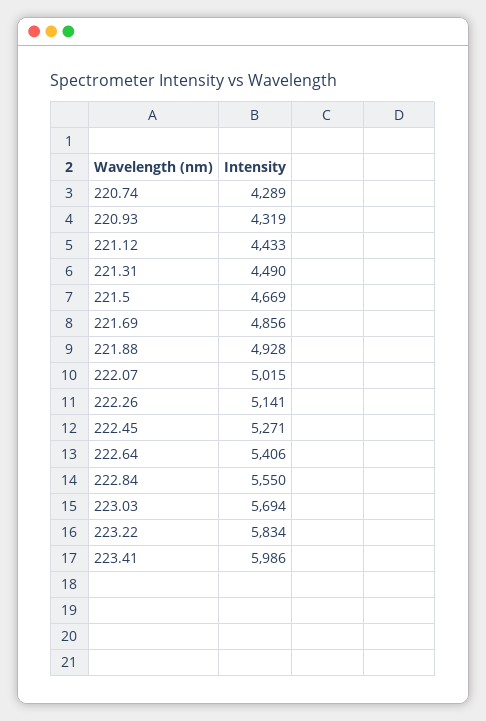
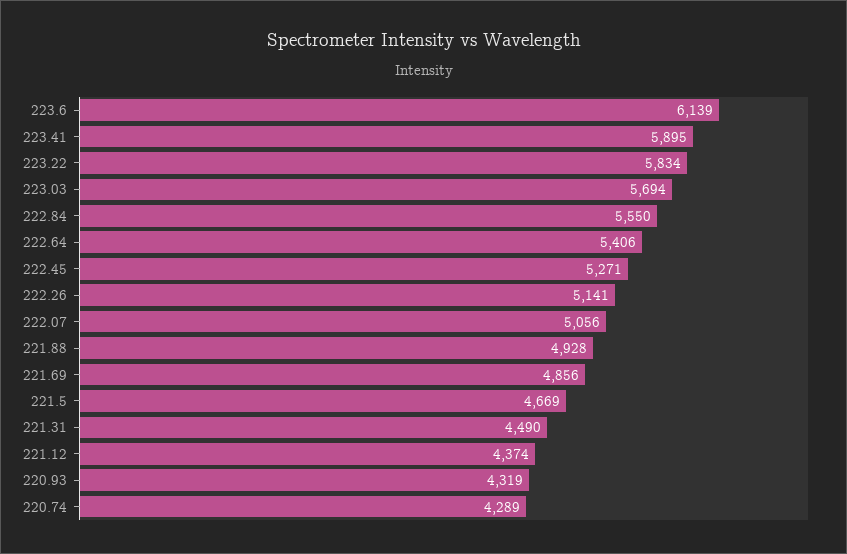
  {
    "220.74": 4289,
    "220.93": 4319,
-   "221.12": 4433,
+   "221.12": 4374,
    "221.31": 4490,
    "221.5": 4669,
    "221.69": 4856,
    "221.88": 4928,
-   "222.07": 5015,
+   "222.07": 5056,
    "222.26": 5141,
    "222.45": 5271,
    "222.64": 5406,
    "222.84": 5550,
    "223.03": 5694,
    "223.22": 5834,
-   "223.41": 5986
+   "223.41": 5895,
+   "223.6": 6139
  }

